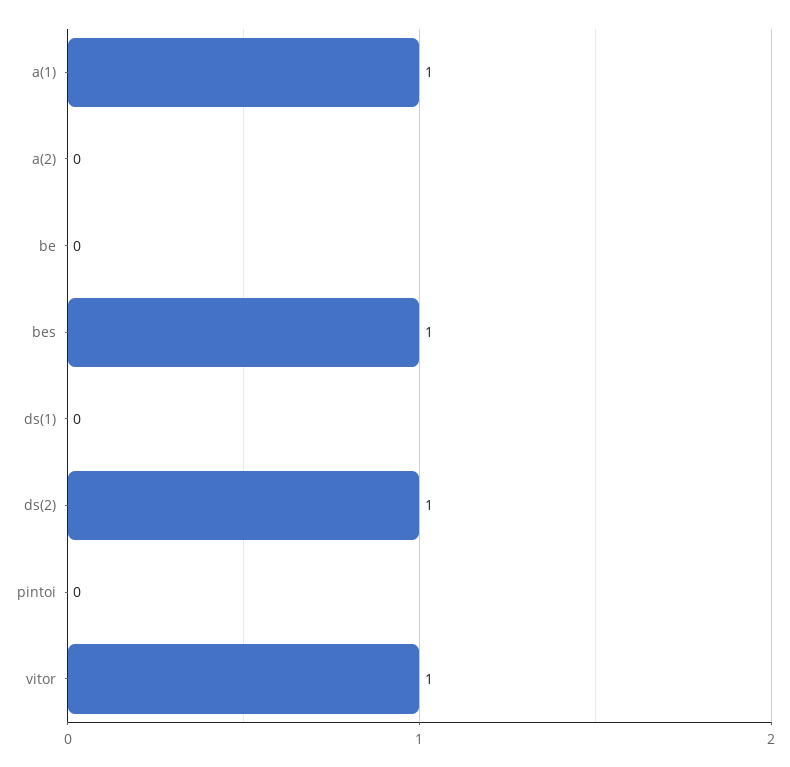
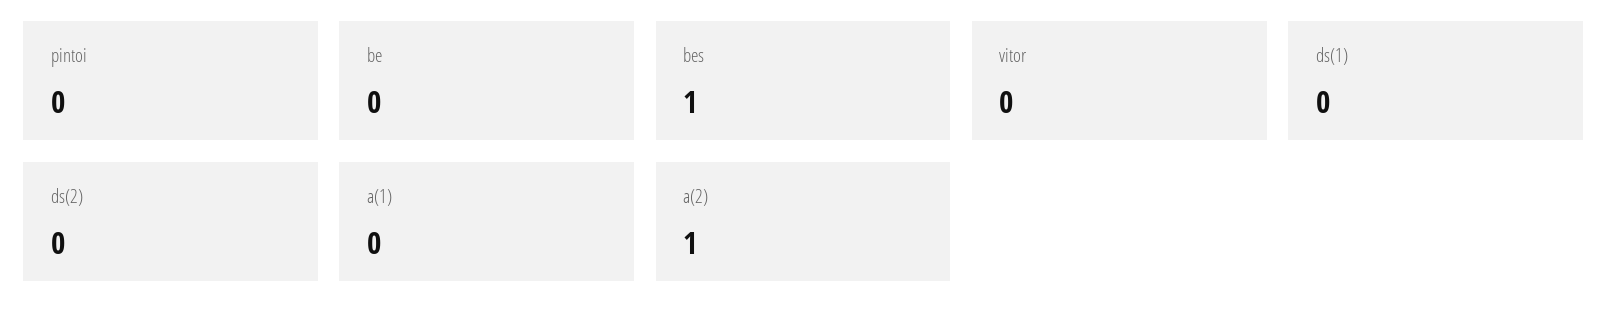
  {
-   "a(1)": 1,
+   "a(1)": 0,
-   "a(2)": 0,
+   "a(2)": 1,
    "be": 0,
    "bes": 1,
    "ds(1)": 0,
-   "ds(2)": 1,
+   "ds(2)": 0,
    "pintoi": 0,
-   "vitor": 1
+   "vitor": 0
  }

